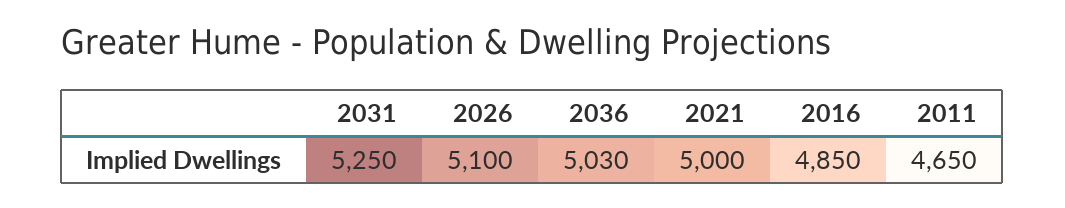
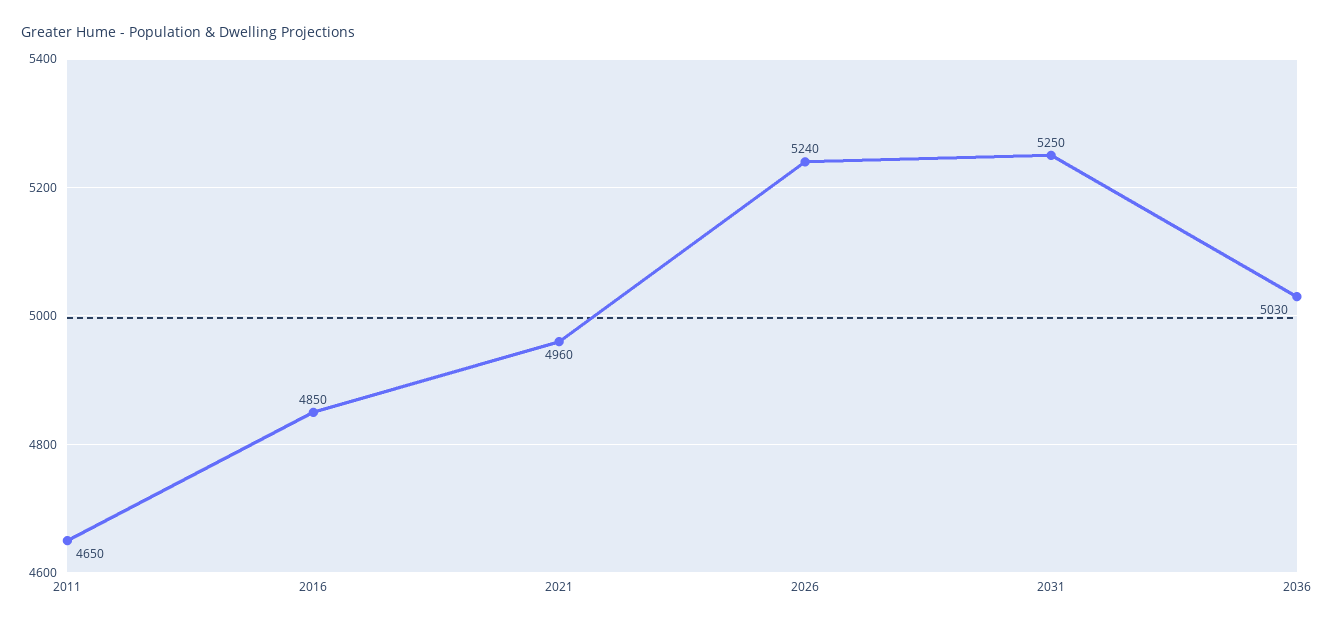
  {
    "2031": 5250,
-   "2026": 5100,
+   "2026": 5240,
    "2036": 5030,
-   "2021": 5000,
+   "2021": 4960,
    "2016": 4850,
    "2011": 4650
  }

